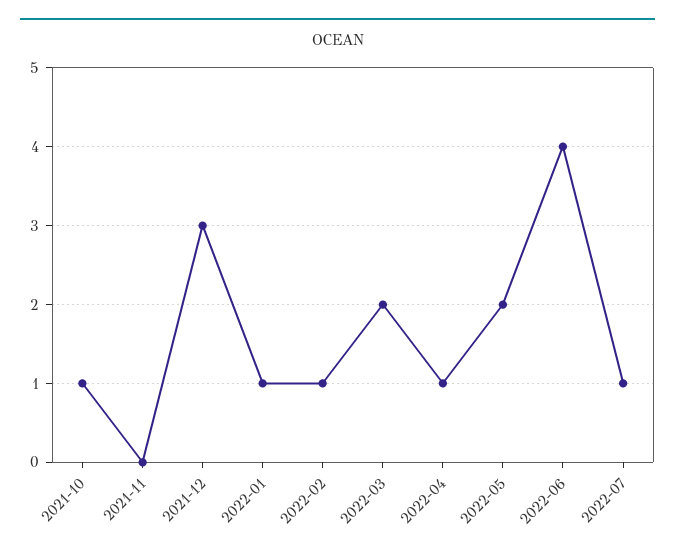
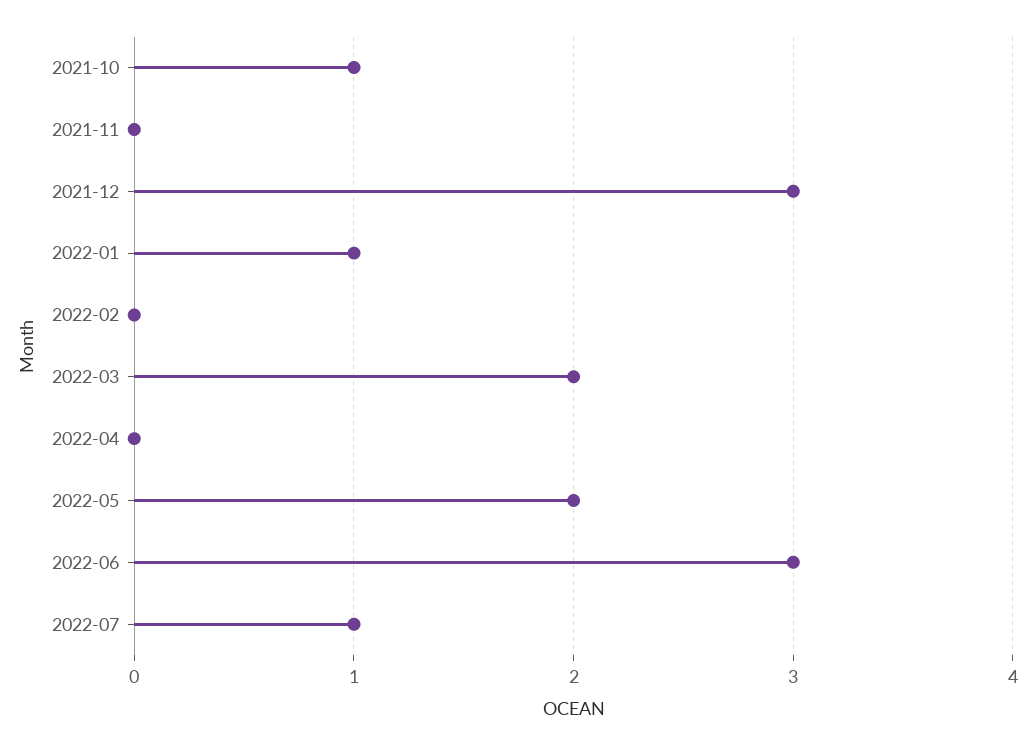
  {
    "2021-10": 1,
    "2021-11": 0,
    "2021-12": 3,
    "2022-01": 1,
-   "2022-02": 1,
+   "2022-02": 0,
    "2022-03": 2,
-   "2022-04": 1,
+   "2022-04": 0,
    "2022-05": 2,
-   "2022-06": 4,
+   "2022-06": 3,
    "2022-07": 1
  }

